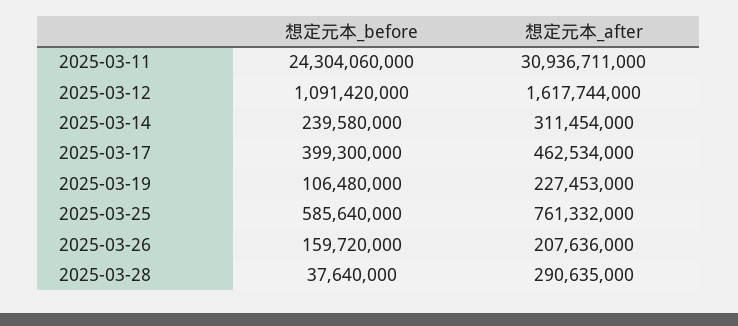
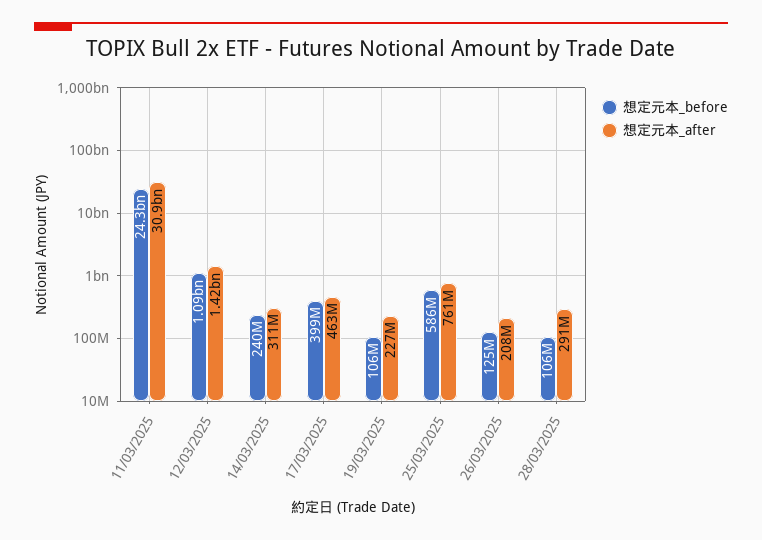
  {
    "想定元本_before": {
      "2025-03-11": 24304060000,
      "2025-03-12": 1091420000,
      "2025-03-14": 239580000,
      "2025-03-17": 399300000,
      "2025-03-19": 106480000,
      "2025-03-25": 585640000,
-     "2025-03-26": 159720000,
+     "2025-03-26": 125000000,
-     "2025-03-28": 37640000
+     "2025-03-28": 106000000
    },
    "想定元本_after": {
      "2025-03-11": 30936711000,
-     "2025-03-12": 1617744000,
+     "2025-03-12": 1420000000,
      "2025-03-14": 311454000,
      "2025-03-17": 462534000,
      "2025-03-19": 227453000,
      "2025-03-25": 761332000,
      "2025-03-26": 207636000,
      "2025-03-28": 290635000
    }
  }

